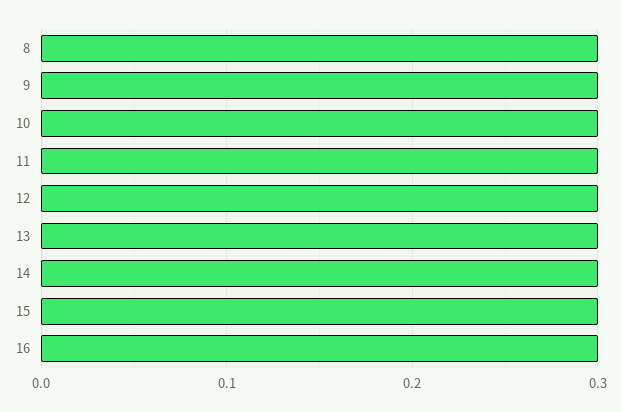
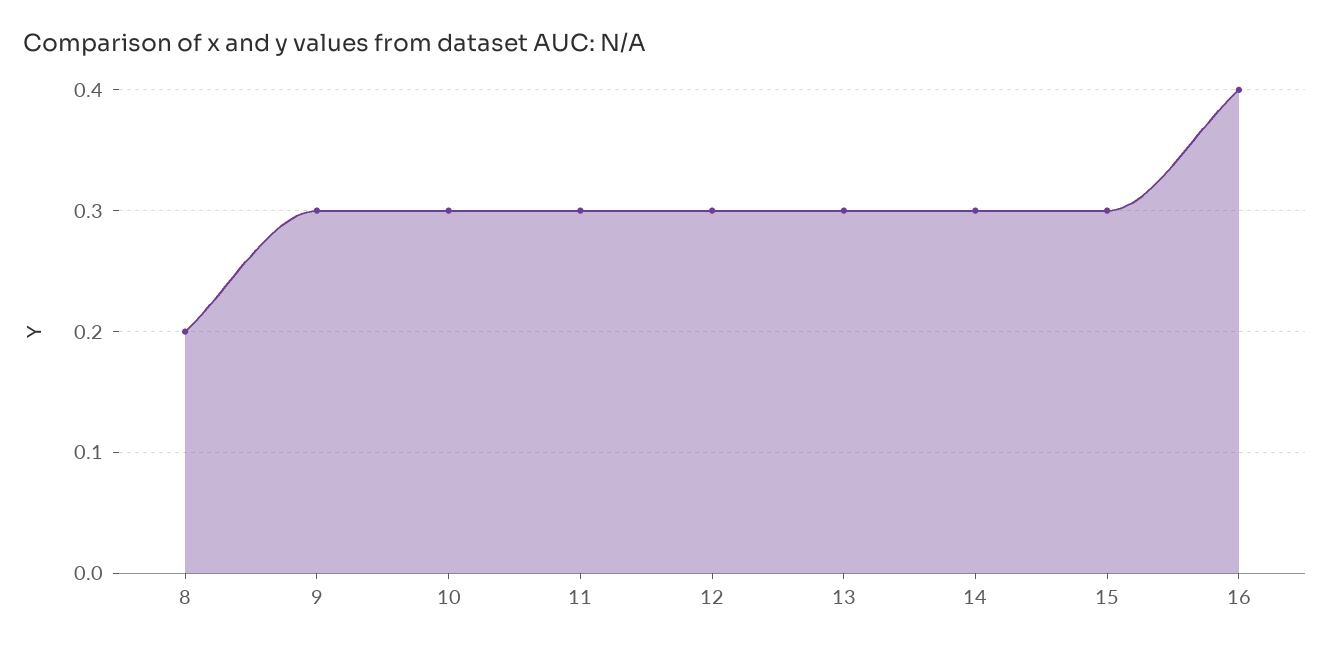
  {
-   "8": 0.3,
+   "8": 0.2,
    "9": 0.3,
    "10": 0.3,
    "11": 0.3,
    "12": 0.3,
    "13": 0.3,
    "14": 0.3,
    "15": 0.3,
-   "16": 0.3
+   "16": 0.4
  }

